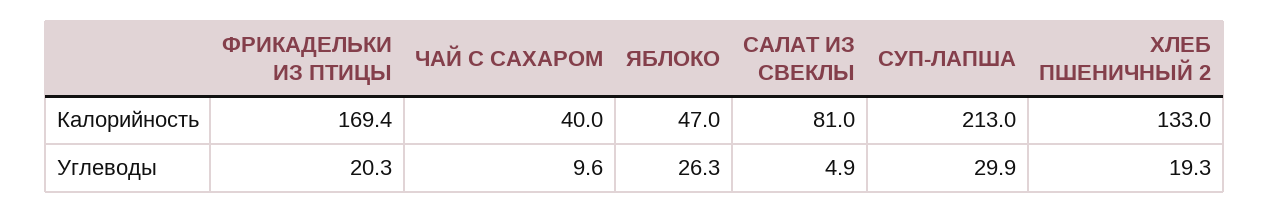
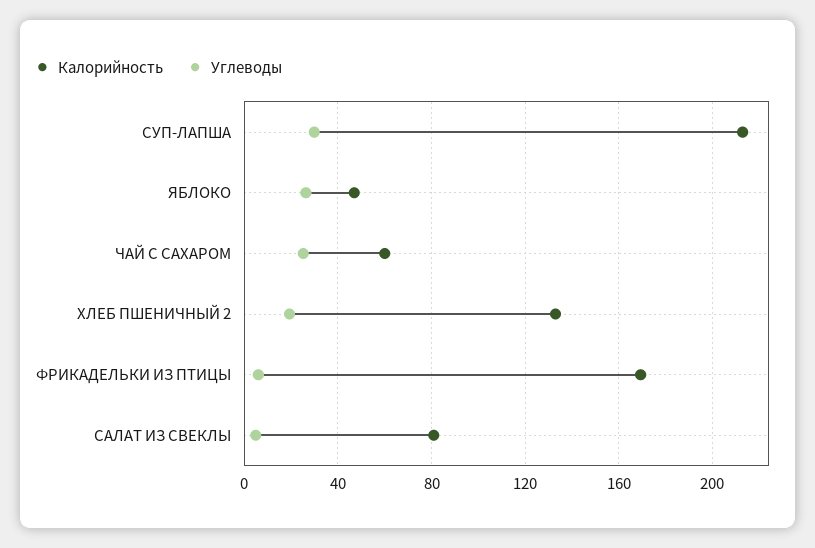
  {
    "Калорийность": {
      "ФРИКАДЕЛЬКИ ИЗ ПТИЦЫ": 169.4,
-     "ЧАЙ С САХАРОМ": 40,
+     "ЧАЙ С САХАРОМ": 60,
      "ЯБЛОКО": 47,
      "САЛАТ ИЗ СВЕКЛЫ": 81,
      "СУП-ЛАПША": 213,
      "ХЛЕБ ПШЕНИЧНЫЙ 2": 133
    },
    "Углеводы": {
-     "ФРИКАДЕЛЬКИ ИЗ ПТИЦЫ": 20.3,
+     "ФРИКАДЕЛЬКИ ИЗ ПТИЦЫ": 5,
-     "ЧАЙ С САХАРОМ": 9.6,
+     "ЧАЙ С САХАРОМ": 25,
      "ЯБЛОКО": 26.3,
      "САЛАТ ИЗ СВЕКЛЫ": 4.9,
      "СУП-ЛАПША": 29.9,
      "ХЛЕБ ПШЕНИЧНЫЙ 2": 19.3
    }
  }

